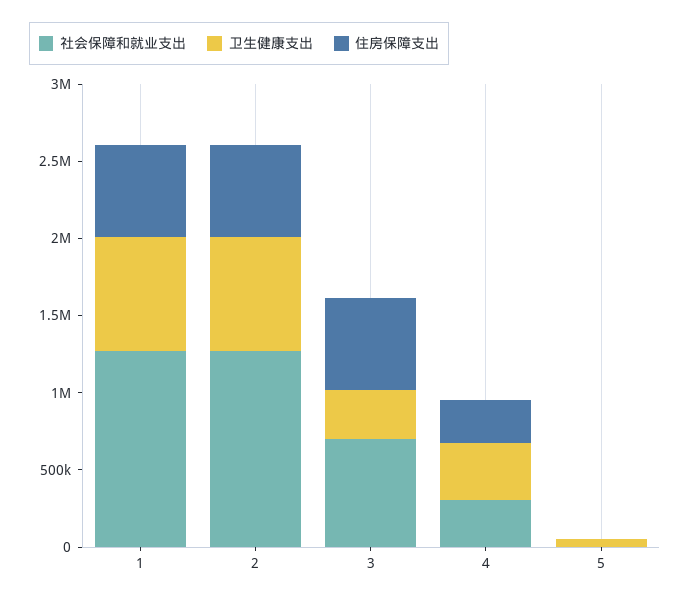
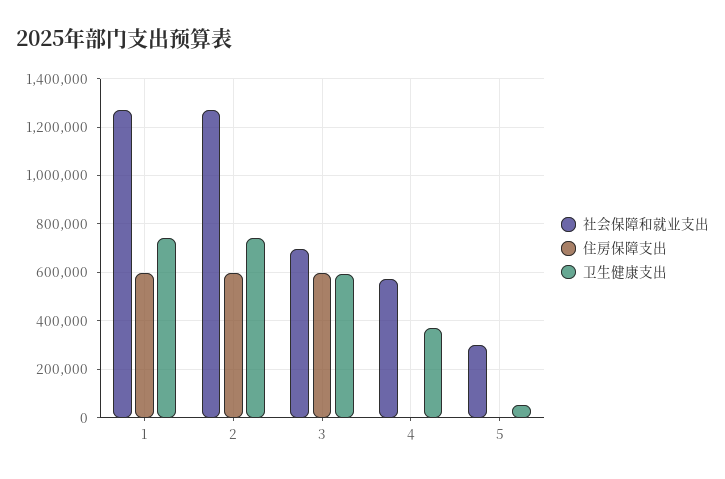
  {
    "社会保障和就业支出": {
      "1": 1275000,
      "2": 1275000,
      "3": 700000,
-     "4": 300000,
+     "4": 575000,
-     "5": 0
+     "5": 300000
    },
    "卫生健康支出": {
      "1": 750000,
      "2": 750000,
-     "3": 300000,
+     "3": 600000,
      "4": 375000,
      "5": 50000
    },
    "住房保障支出": {
      "1": 600000,
      "2": 600000,
      "3": 600000,
-     "4": 300000,
+     "4": 0,
      "5": 0
    }
  }

